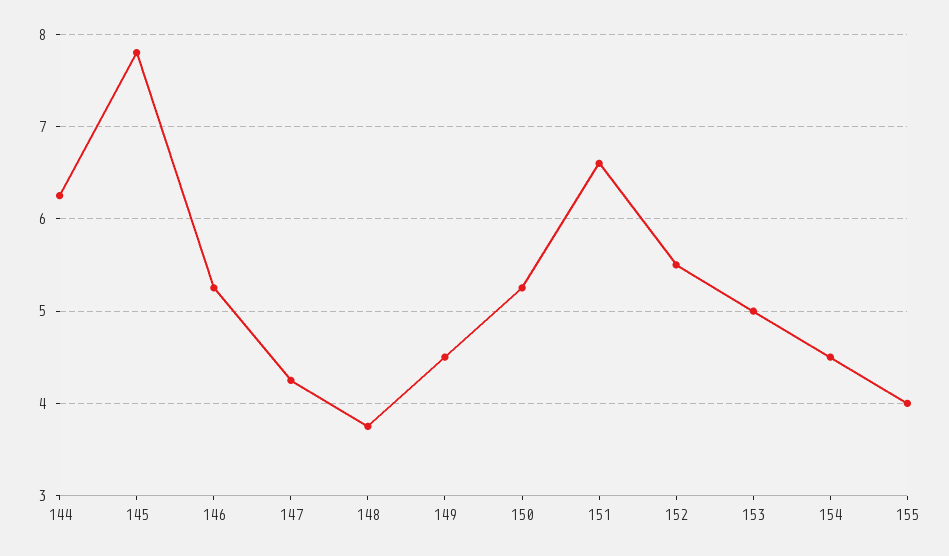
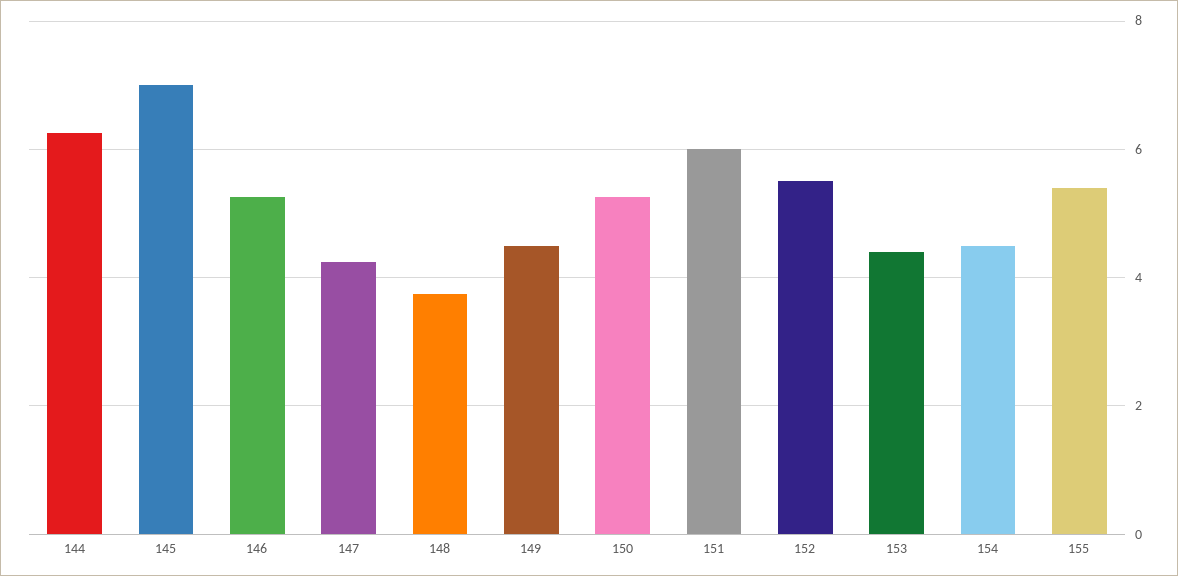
  {
    "144": 6.3,
-   "145": 7.8,
+   "145": 7,
    "146": 5.3,
    "147": 4.3,
    "148": 3.8,
    "149": 4.5,
    "150": 5.3,
-   "151": 6.6,
+   "151": 6,
    "152": 5.5,
-   "153": 5,
+   "153": 4.4,
    "154": 4.5,
-   "155": 4
+   "155": 5.4
  }

